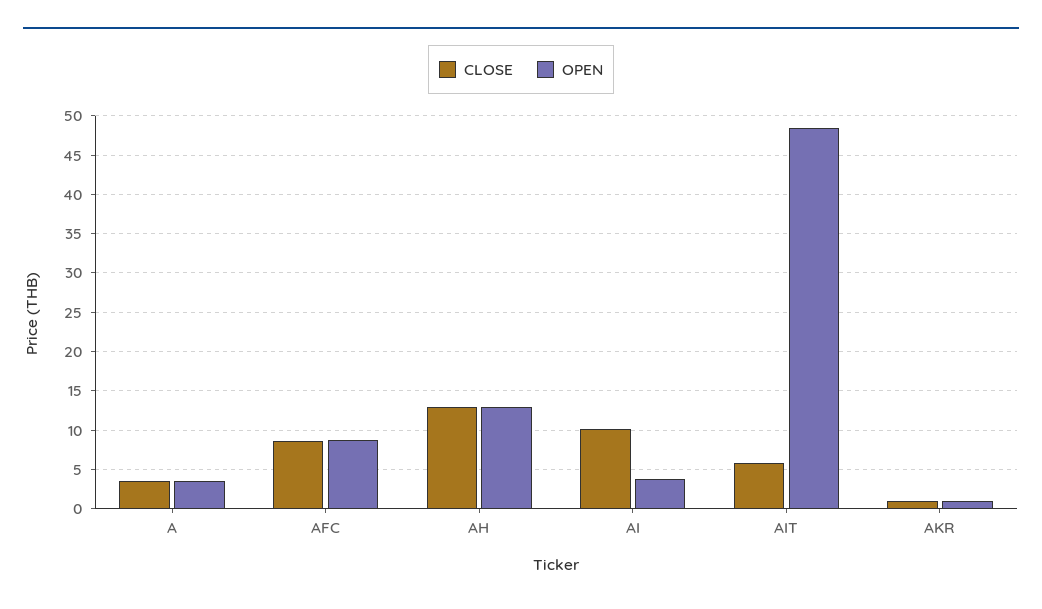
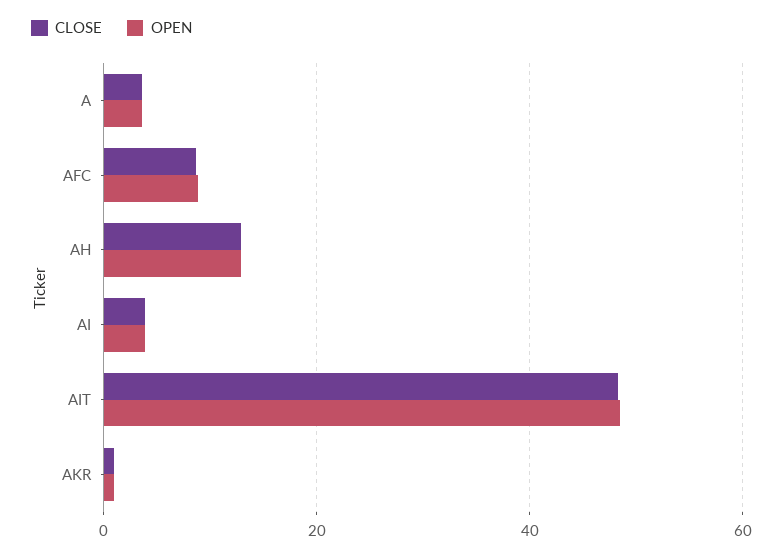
  {
    "CLOSE": {
      "A": 4,
      "AFC": 9,
      "AH": 13,
-     "AI": 10,
+     "AI": 4,
-     "AIT": 6,
+     "AIT": 48,
      "AKR": 1
    },
    "OPEN": {
      "A": 4,
      "AFC": 9,
      "AH": 13,
      "AI": 4,
      "AIT": 49,
      "AKR": 1
    }
  }

